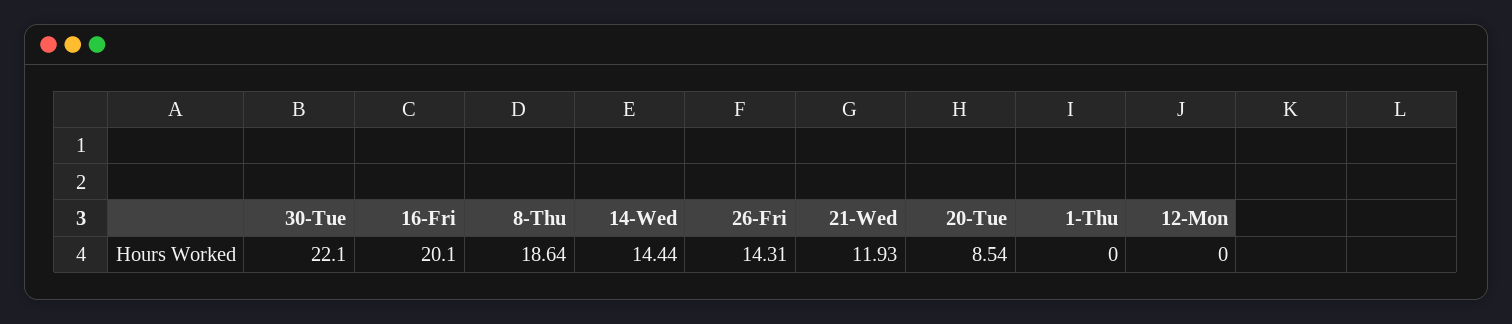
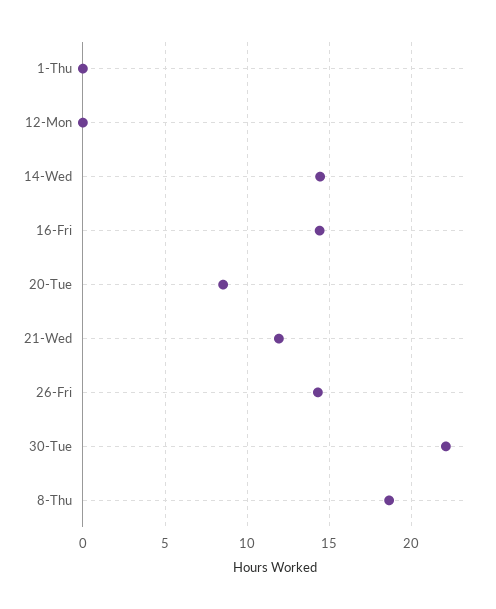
  {
    "30-Tue": 22.1,
-   "16-Fri": 20.1,
+   "16-Fri": 14.5,
    "8-Thu": 18.64,
    "14-Wed": 14.44,
    "26-Fri": 14.31,
    "21-Wed": 11.93,
    "20-Tue": 8.54,
    "1-Thu": 0,
    "12-Mon": 0
  }

